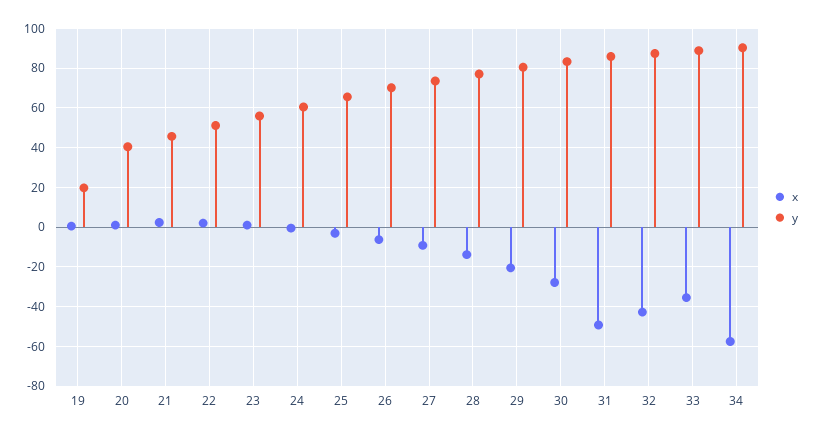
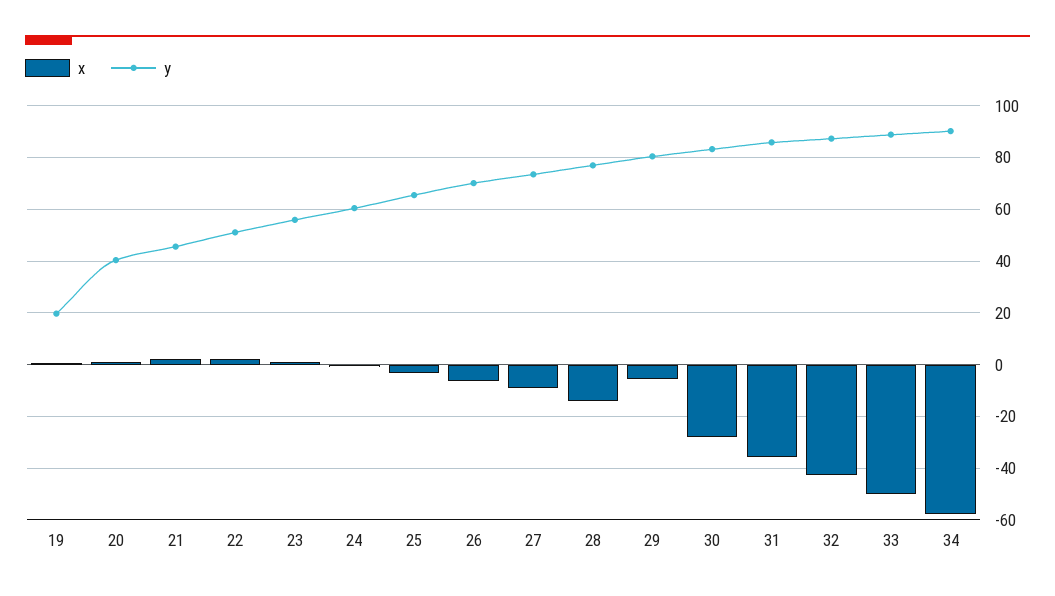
  {
    "x": {
      "19": 0,
      "20": 0,
      "21": 2.5,
      "22": 2.5,
      "23": 0,
      "24": 0,
      "25": -2.5,
      "26": -7.5,
      "27": -10,
      "28": -15,
-     "29": -20,
+     "29": -5,
      "30": -27.5,
-     "31": -50,
+     "31": -35,
      "32": -42.5,
-     "33": -35,
+     "33": -50,
      "34": -57.5
    },
    "y": {
      "19": 20,
      "20": 40,
      "21": 45,
      "22": 50,
      "23": 55,
      "24": 60,
      "25": 65,
      "26": 70,
      "27": 72.5,
      "28": 77.5,
      "29": 80,
      "30": 82.5,
      "31": 85,
      "32": 87.5,
      "33": 90,
      "34": 90
    }
  }

